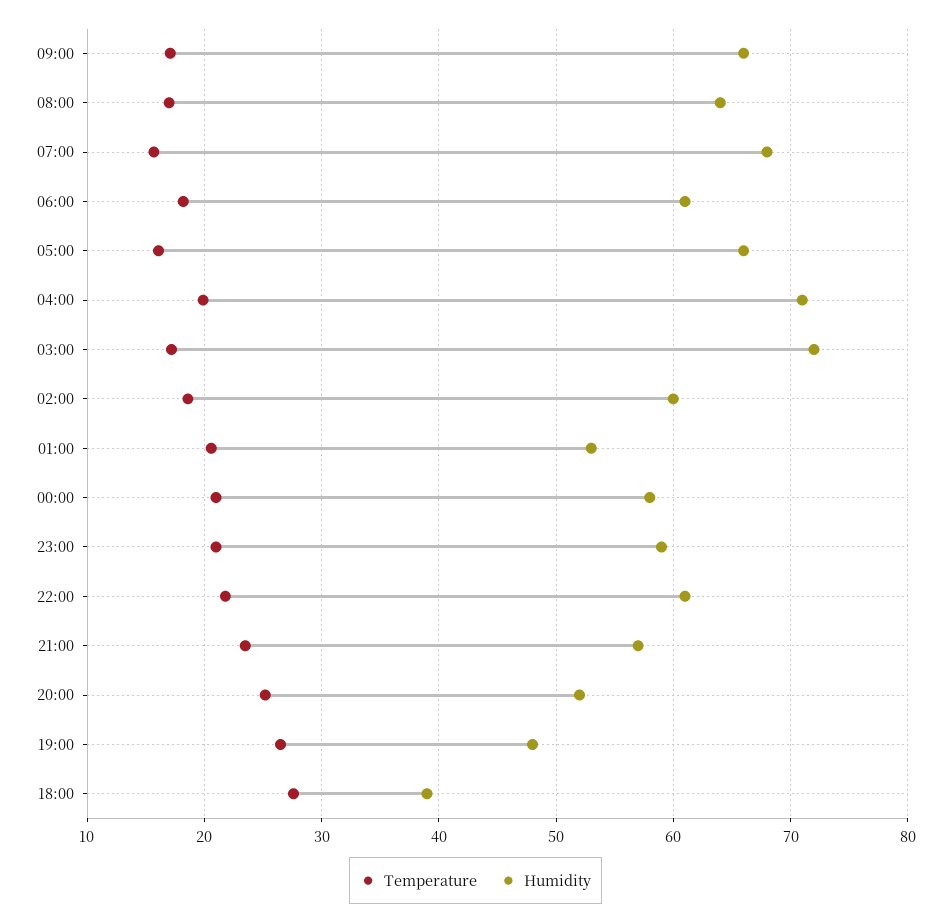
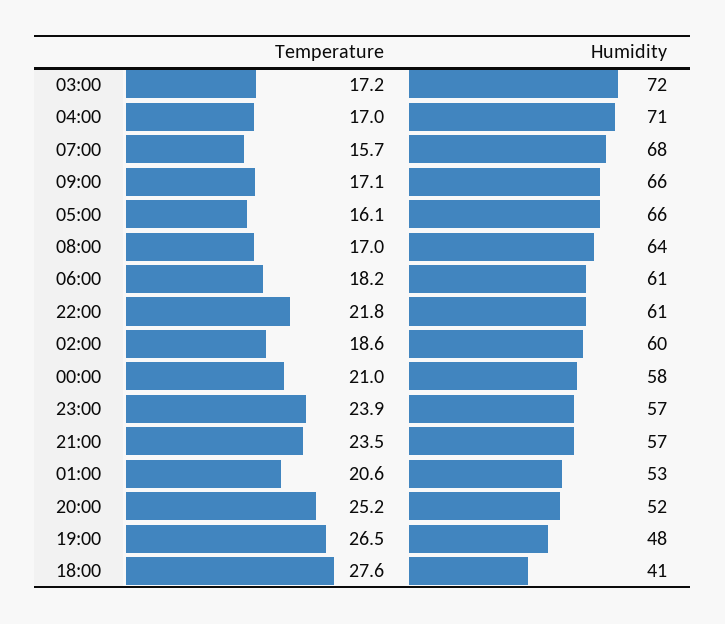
  {
    "Temperature": {
      "09:00": 17.1,
      "08:00": 17,
      "07:00": 15.7,
      "06:00": 18.2,
      "05:00": 16.1,
-     "04:00": 20,
+     "04:00": 17,
      "03:00": 17.2,
      "02:00": 18.6,
      "01:00": 20.6,
      "00:00": 21,
-     "23:00": 21,
+     "23:00": 23.9,
      "22:00": 21.8,
      "21:00": 23.5,
      "20:00": 25.2,
      "19:00": 26.5,
      "18:00": 27.6
    },
    "Humidity": {
      "09:00": 66,
      "08:00": 64,
      "07:00": 68,
      "06:00": 61,
      "05:00": 66,
      "04:00": 71,
      "03:00": 72,
      "02:00": 60,
      "01:00": 53,
      "00:00": 58,
-     "23:00": 59,
+     "23:00": 57,
      "22:00": 61,
      "21:00": 57,
      "20:00": 52,
      "19:00": 48,
-     "18:00": 39
+     "18:00": 41
    }
  }

